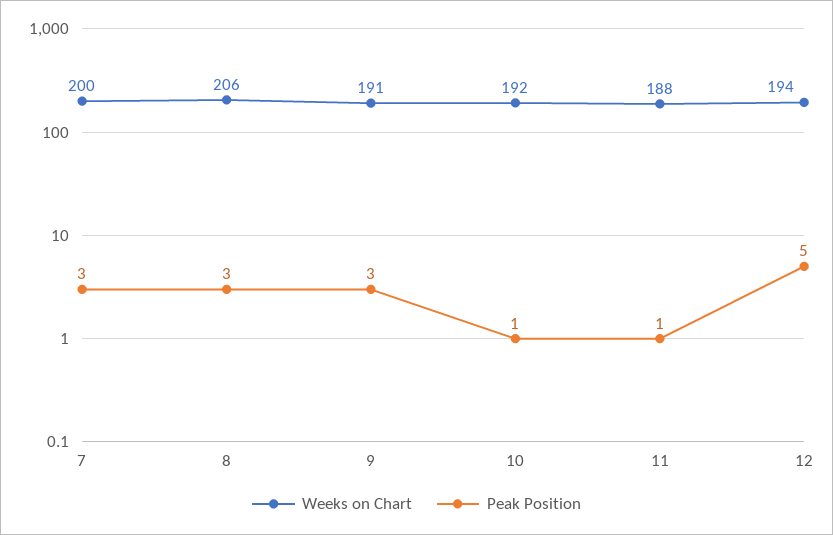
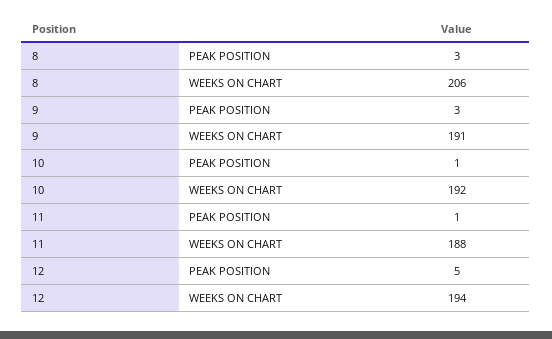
  {
    "Weeks on Chart": {
-     "7": 200,
      "8": 206,
      "9": 191,
      "10": 192,
      "11": 188,
      "12": 194
    },
    "Peak Position": {
-     "7": 3,
      "8": 3,
      "9": 3,
      "10": 1,
      "11": 1,
      "12": 5
    }
  }

